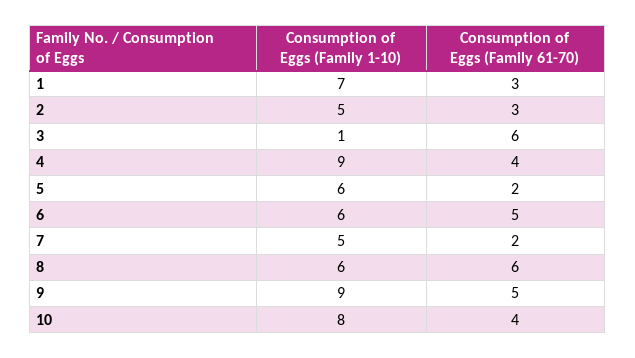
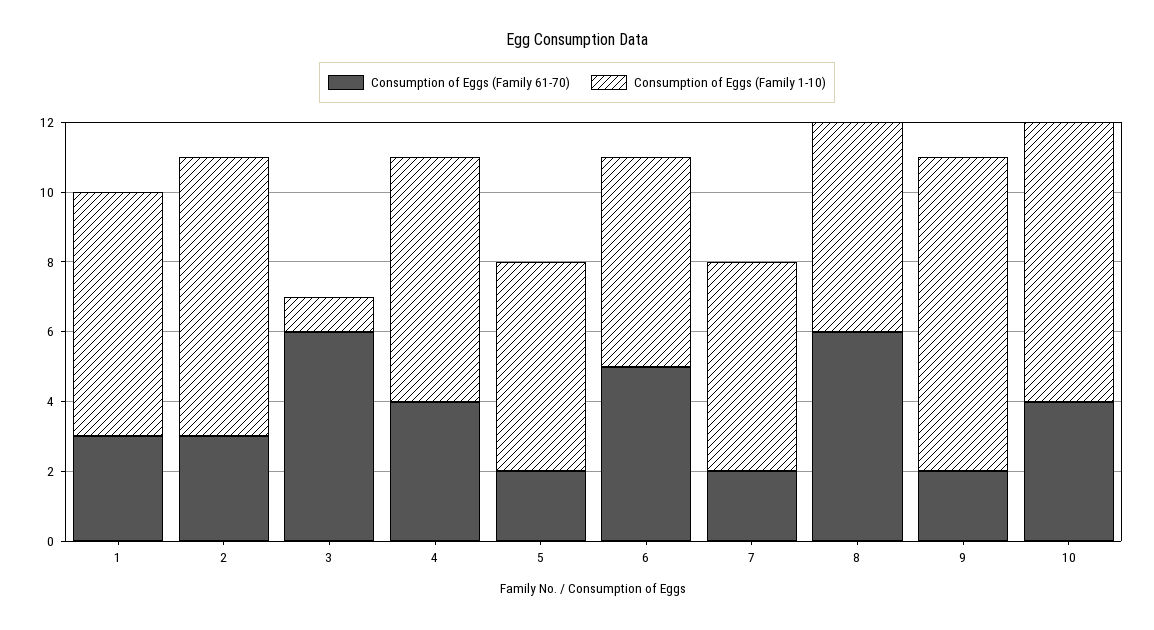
  {
    "Consumption of Eggs (Family 1-10)": {
      "1": 7,
-     "2": 5,
+     "2": 8,
      "3": 1,
-     "4": 9,
+     "4": 7,
      "5": 6,
      "6": 6,
-     "7": 5,
+     "7": 6,
      "8": 6,
      "9": 9,
      "10": 8
    },
    "Consumption of Eggs (Family 61-70)": {
      "1": 3,
      "2": 3,
      "3": 6,
      "4": 4,
      "5": 2,
      "6": 5,
      "7": 2,
      "8": 6,
-     "9": 5,
+     "9": 2,
      "10": 4
    }
  }

